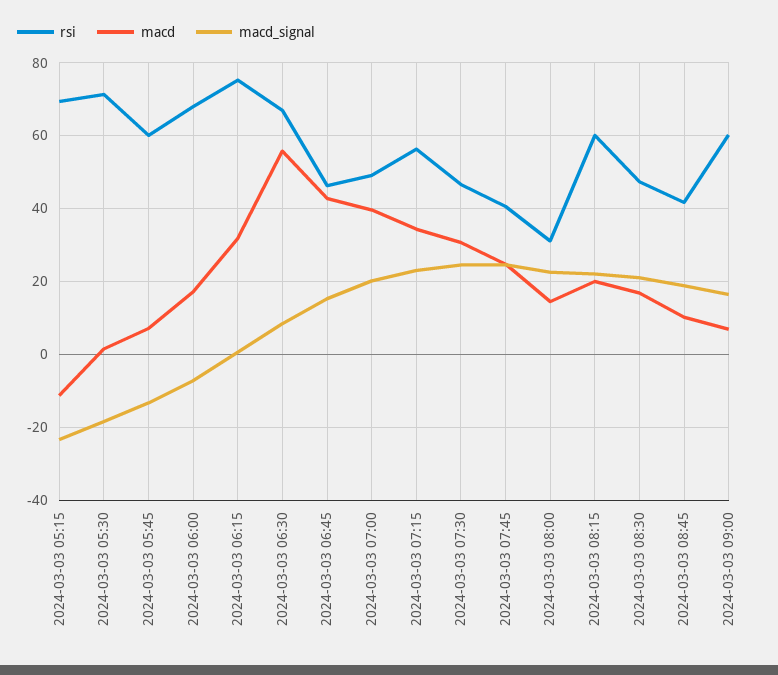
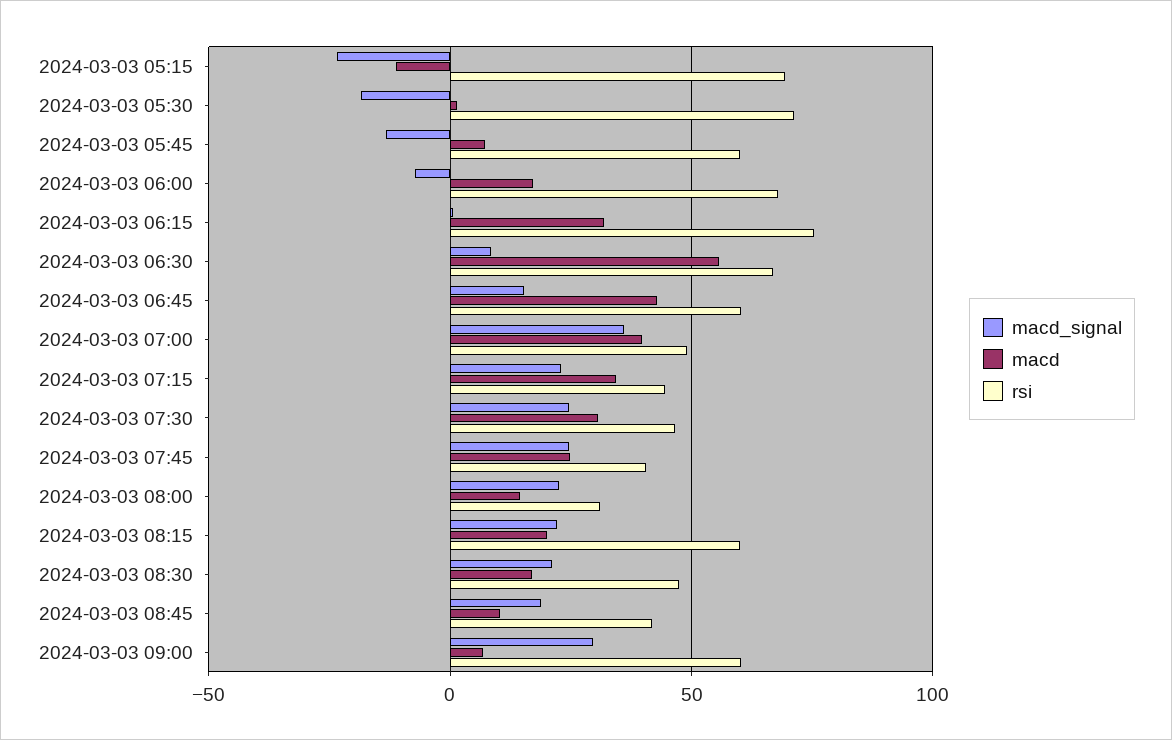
  {
    "rsi": {
      "2024-03-03 05:15": 70,
      "2024-03-03 05:30": 72,
      "2024-03-03 05:45": 60,
      "2024-03-03 06:00": 68,
      "2024-03-03 06:15": 76,
      "2024-03-03 06:30": 66,
-     "2024-03-03 06:45": 46,
+     "2024-03-03 06:45": 60,
      "2024-03-03 07:00": 50,
-     "2024-03-03 07:15": 56,
+     "2024-03-03 07:15": 45,
      "2024-03-03 07:30": 46,
      "2024-03-03 07:45": 40,
      "2024-03-03 08:00": 32,
      "2024-03-03 08:15": 60,
      "2024-03-03 08:30": 48,
      "2024-03-03 08:45": 42,
      "2024-03-03 09:00": 60
    },
    "macd": {
      "2024-03-03 05:15": -12,
      "2024-03-03 05:30": 2,
      "2024-03-03 05:45": 8,
      "2024-03-03 06:00": 18,
      "2024-03-03 06:15": 32,
      "2024-03-03 06:30": 56,
      "2024-03-03 06:45": 42,
      "2024-03-03 07:00": 40,
      "2024-03-03 07:15": 34,
      "2024-03-03 07:30": 30,
      "2024-03-03 07:45": 24,
      "2024-03-03 08:00": 14,
      "2024-03-03 08:15": 20,
      "2024-03-03 08:30": 16,
      "2024-03-03 08:45": 10,
      "2024-03-03 09:00": 6
    },
    "macd_signal": {
      "2024-03-03 05:15": -24,
      "2024-03-03 05:30": -18,
      "2024-03-03 05:45": -14,
      "2024-03-03 06:00": -8,
      "2024-03-03 06:15": 0,
      "2024-03-03 06:30": 8,
      "2024-03-03 06:45": 16,
-     "2024-03-03 07:00": 20,
+     "2024-03-03 07:00": 35,
      "2024-03-03 07:15": 24,
      "2024-03-03 07:30": 24,
      "2024-03-03 07:45": 24,
      "2024-03-03 08:00": 22,
      "2024-03-03 08:15": 22,
      "2024-03-03 08:30": 22,
      "2024-03-03 08:45": 18,
-     "2024-03-03 09:00": 16
+     "2024-03-03 09:00": 30
    }
  }

